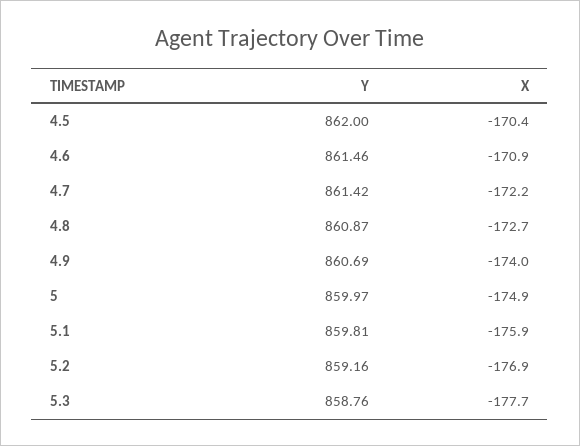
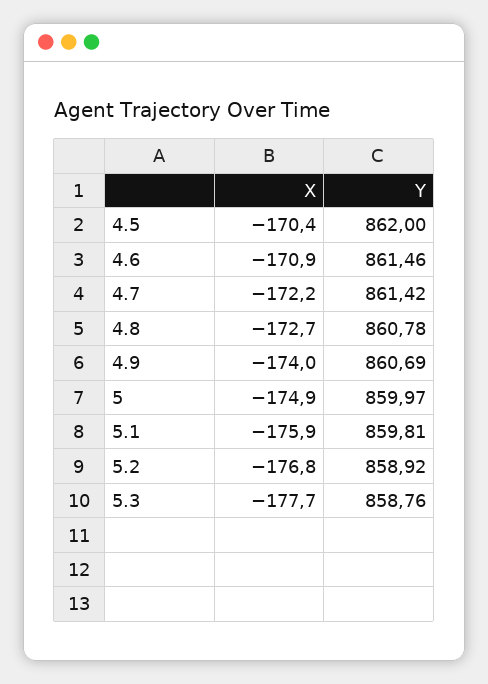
  {
    "Y": {
      "4.5": 862,
      "4.6": 861.46,
      "4.7": 861.42,
-     "4.8": 860.87,
+     "4.8": 860.78,
      "4.9": 860.69,
      "5": 859.97,
      "5.1": 859.81,
-     "5.2": 859.16,
+     "5.2": 858.92,
      "5.3": 858.76
    },
    "X": {
      "4.5": -170.4,
      "4.6": -170.9,
      "4.7": -172.2,
      "4.8": -172.7,
      "4.9": -174,
      "5": -174.9,
      "5.1": -175.9,
-     "5.2": -176.9,
+     "5.2": -176.8,
      "5.3": -177.7
    }
  }

